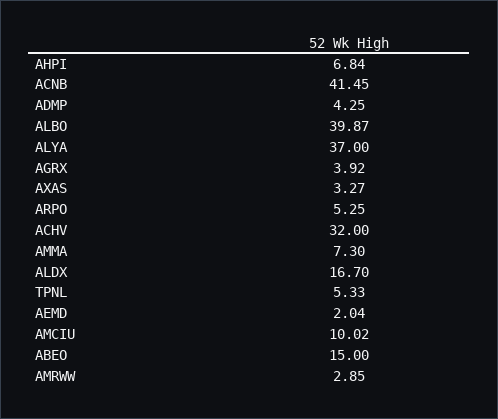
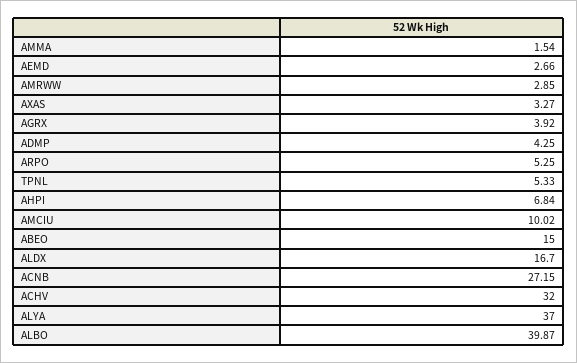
  {
    "AHPI": 6.84,
-   "ACNB": 41.45,
+   "ACNB": 27.15,
    "ADMP": 4.25,
    "ALBO": 39.87,
    "ALYA": 37,
    "AGRX": 3.92,
    "AXAS": 3.27,
    "ARPO": 5.25,
    "ACHV": 32,
-   "AMMA": 7.3,
+   "AMMA": 1.54,
    "ALDX": 16.7,
    "TPNL": 5.33,
-   "AEMD": 2.04,
+   "AEMD": 2.66,
    "AMCIU": 10.02,
    "ABEO": 15,
    "AMRWW": 2.85
  }

